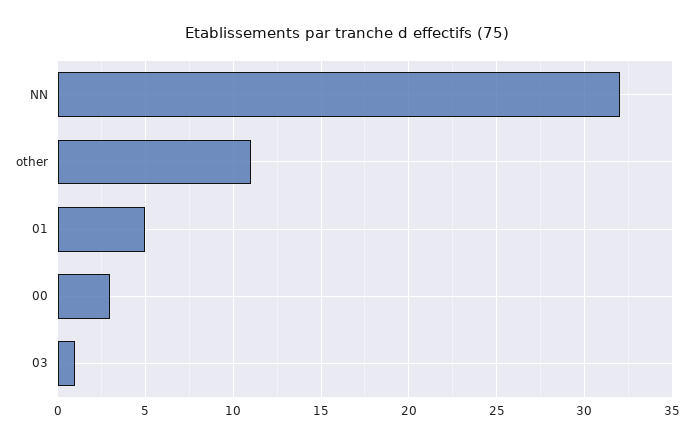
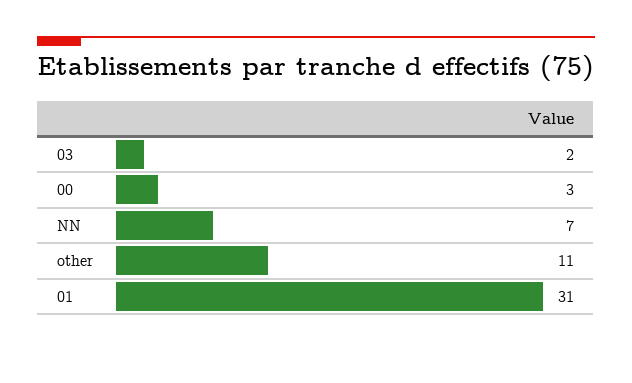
  {
-   "NN": 32,
+   "NN": 7,
    "other": 11,
-   "01": 5,
+   "01": 31,
    "00": 3,
-   "03": 1
+   "03": 2
  }

